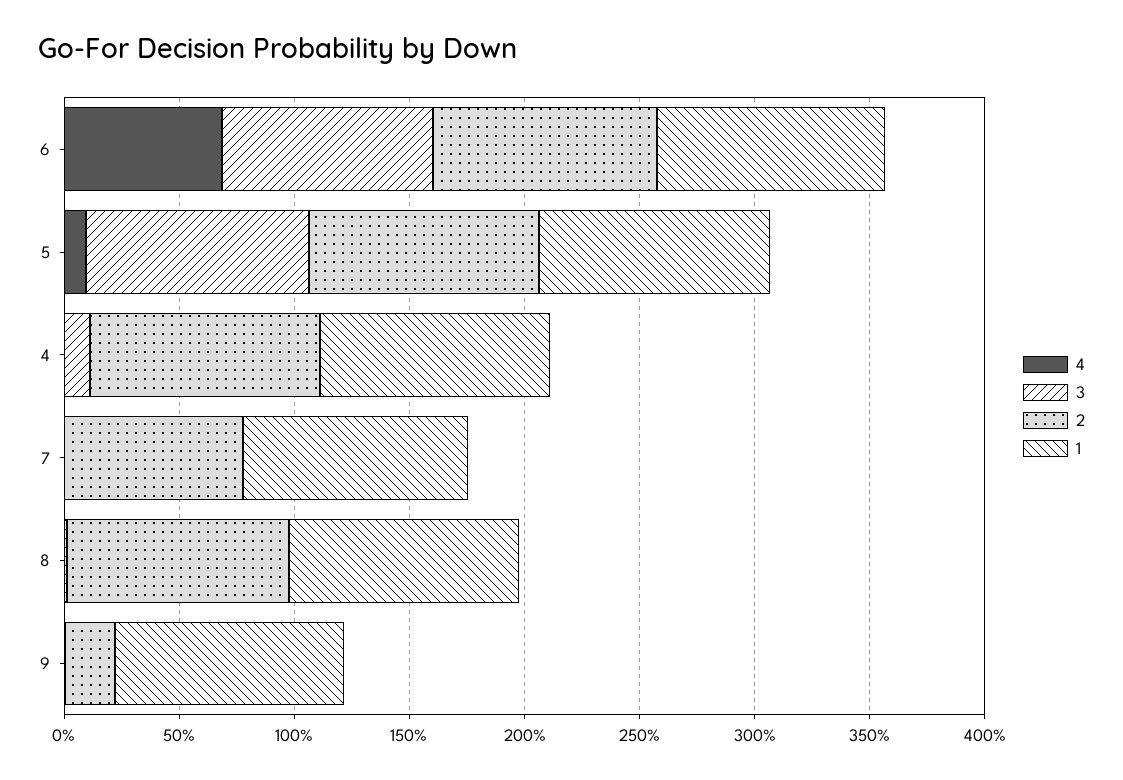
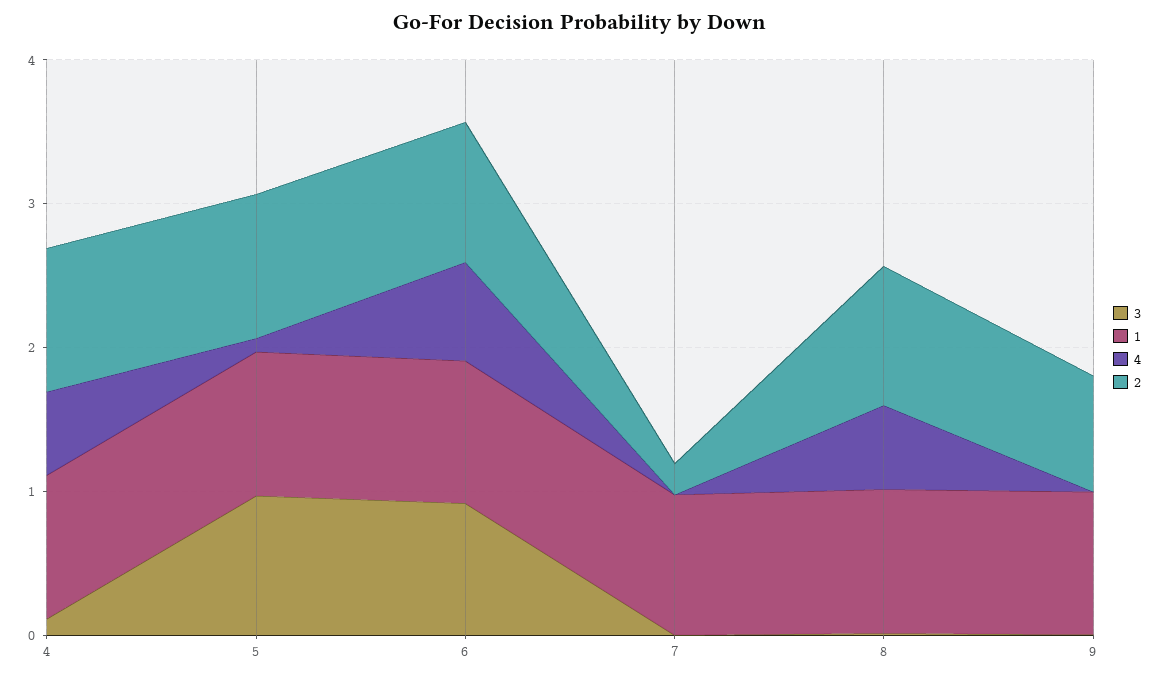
  {
    "4": {
      "6": 0.7,
      "5": 0.1,
-     "4": 0,
+     "4": 0.6,
      "7": 0,
-     "8": 0,
+     "8": 0.6,
      "9": 0
    },
    "3": {
      "6": 0.9,
      "5": 1,
      "4": 0.1,
      "7": 0,
      "8": 0,
      "9": 0
    },
    "2": {
      "6": 1,
      "5": 1,
      "4": 1,
-     "7": 0.8,
+     "7": 0.2,
      "8": 1,
-     "9": 0.2
+     "9": 0.8
    },
    "1": {
      "6": 1,
      "5": 1,
      "4": 1,
      "7": 1,
      "8": 1,
      "9": 1
    }
  }

